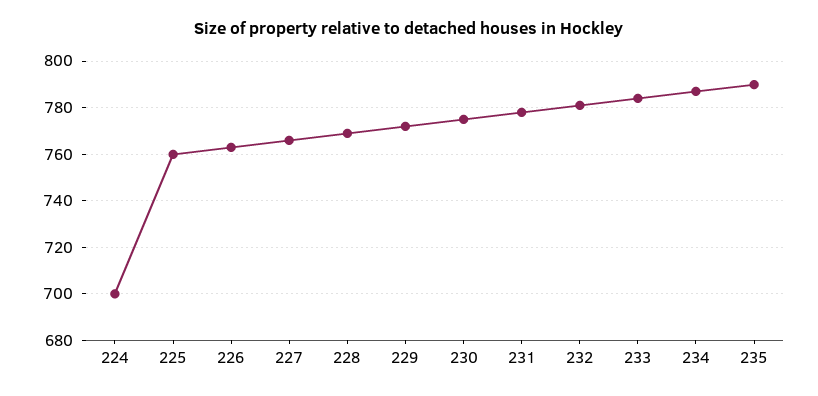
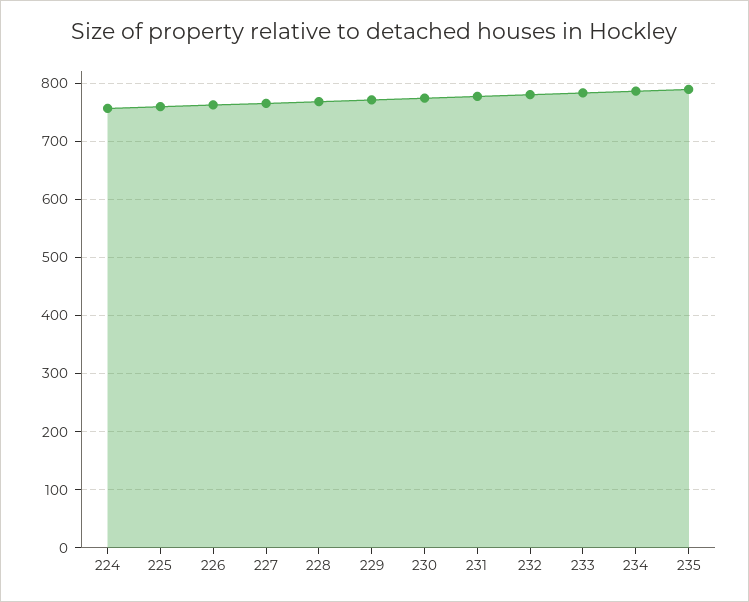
  {
-   "224": 700,
+   "224": 760,
    "225": 760,
    "226": 765,
    "227": 765,
    "228": 770,
    "229": 770,
    "230": 775,
    "231": 780,
    "232": 780,
    "233": 785,
    "234": 785,
    "235": 790
  }

